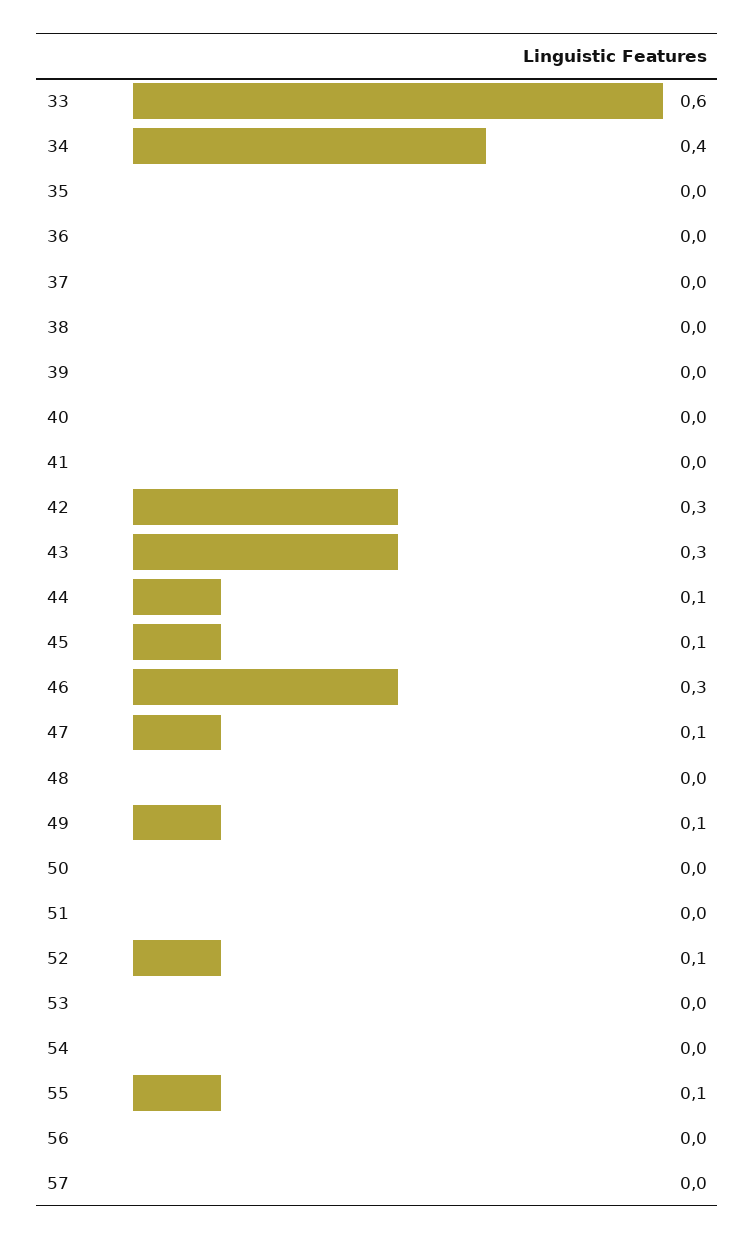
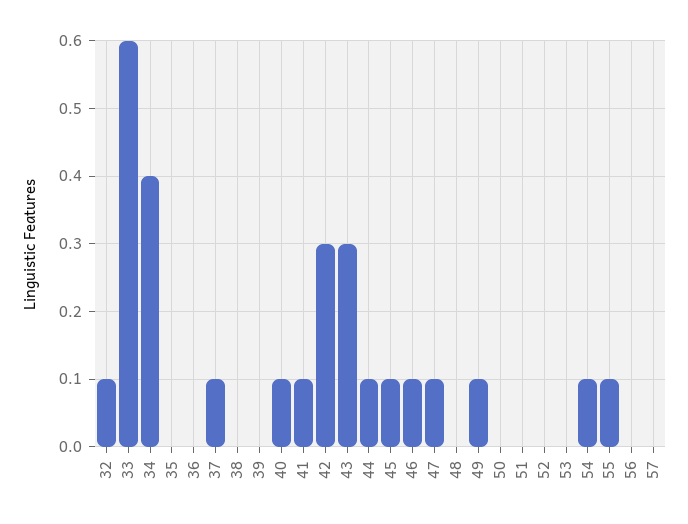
  {
    "33": 0.6,
    "34": 0.4,
    "35": 0,
    "36": 0,
-   "37": 0,
+   "37": 0.1,
    "38": 0,
    "39": 0,
-   "40": 0,
+   "40": 0.1,
-   "41": 0,
+   "41": 0.1,
    "42": 0.3,
    "43": 0.3,
    "44": 0.1,
    "45": 0.1,
-   "46": 0.3,
+   "46": 0.1,
    "47": 0.1,
    "48": 0,
    "49": 0.1,
    "50": 0,
    "51": 0,
-   "52": 0.1,
+   "52": 0,
    "53": 0,
-   "54": 0,
+   "54": 0.1,
    "55": 0.1,
    "56": 0,
-   "57": 0
+   "57": 0,
+   "32": 0.1
  }

